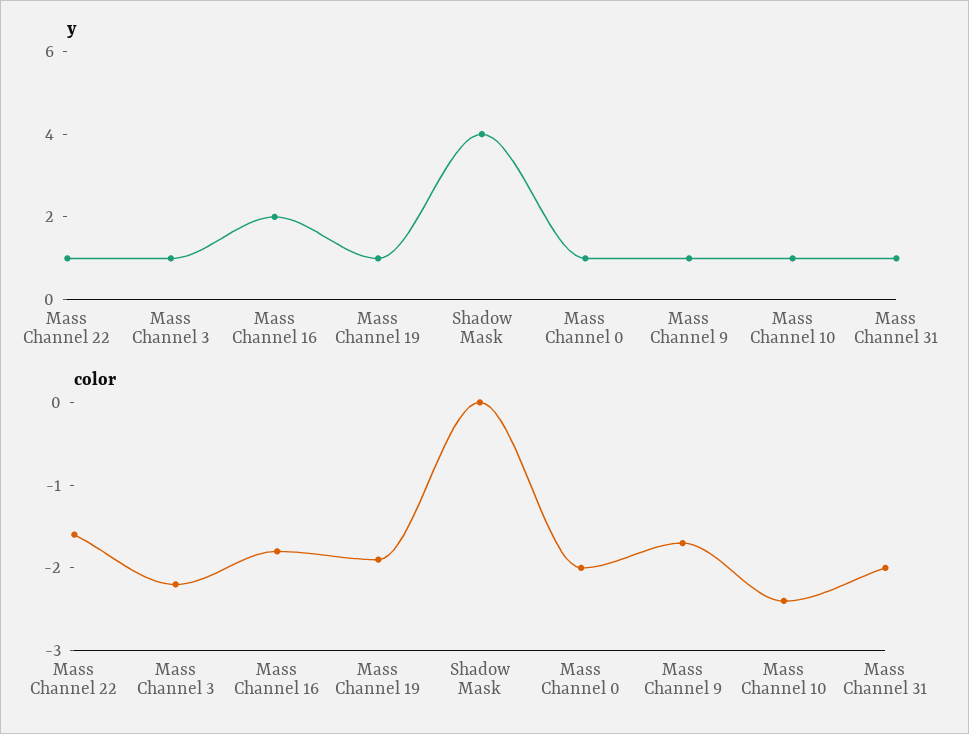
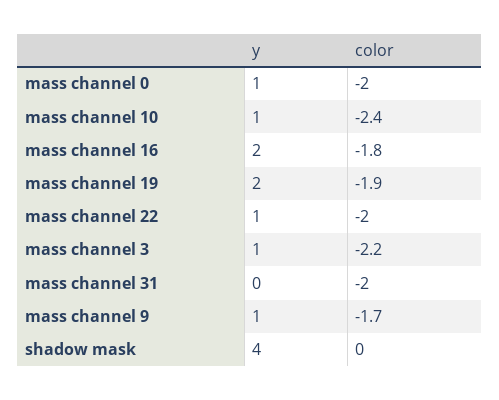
  {
    "y": {
      "Mass Channel 22": 1,
      "Mass Channel 3": 1,
      "Mass Channel 16": 2,
-     "Mass Channel 19": 1,
+     "Mass Channel 19": 2,
      "Shadow Mask": 4,
      "Mass Channel 0": 1,
      "Mass Channel 9": 1,
      "Mass Channel 10": 1,
-     "Mass Channel 31": 1
+     "Mass Channel 31": 0
    },
    "color": {
-     "Mass Channel 22": -1.6,
+     "Mass Channel 22": -2,
      "Mass Channel 3": -2.2,
      "Mass Channel 16": -1.8,
      "Mass Channel 19": -1.9,
      "Shadow Mask": 0,
      "Mass Channel 0": -2,
      "Mass Channel 9": -1.7,
      "Mass Channel 10": -2.4,
      "Mass Channel 31": -2
    }
  }

